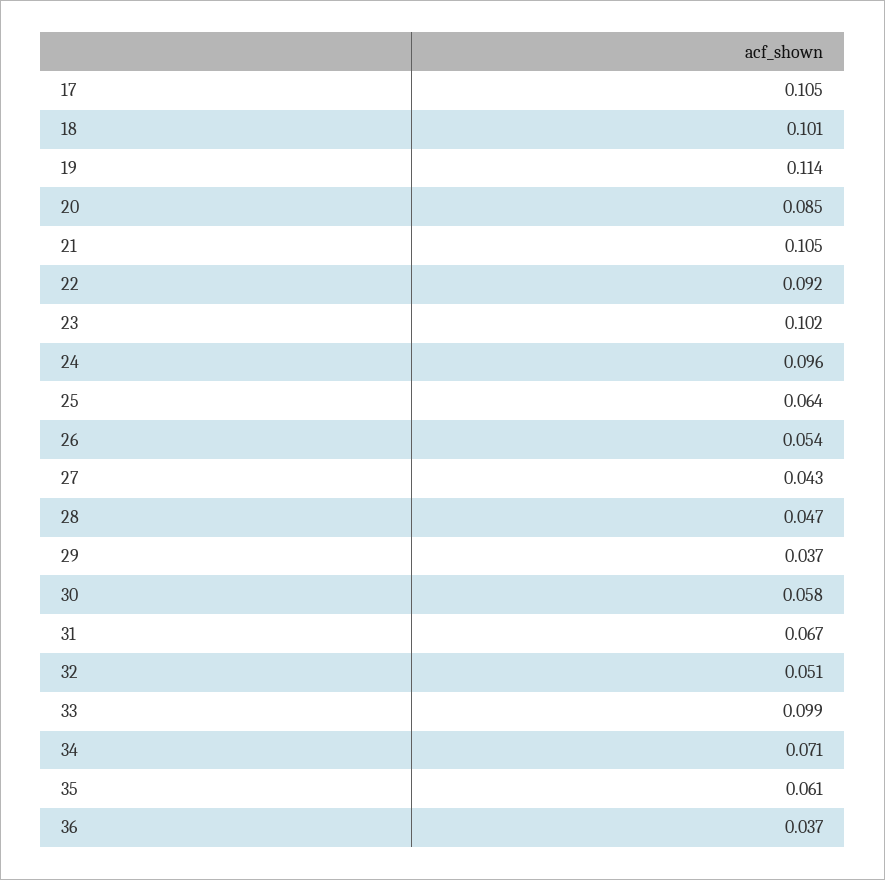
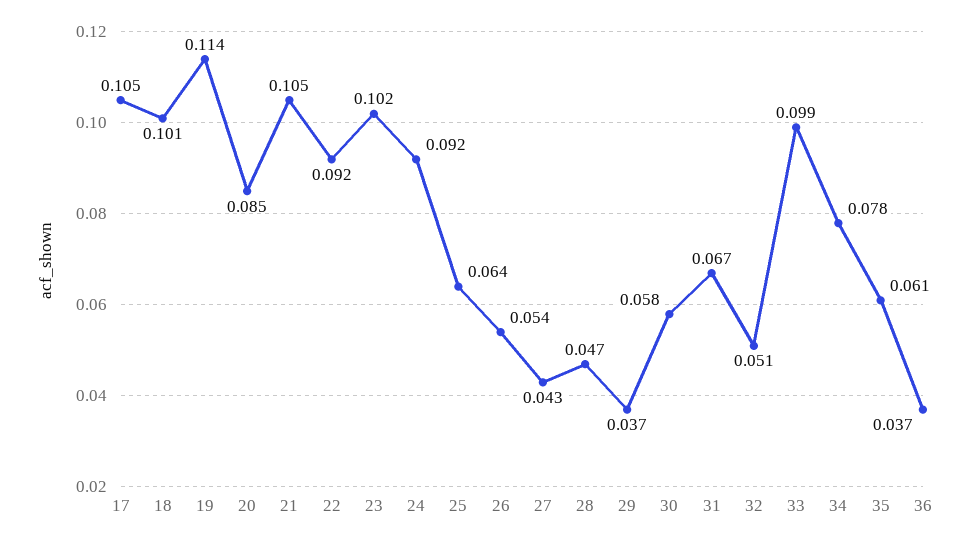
  {
    "17": 0.105,
    "18": 0.101,
    "19": 0.114,
    "20": 0.085,
    "21": 0.105,
    "22": 0.092,
    "23": 0.102,
-   "24": 0.096,
+   "24": 0.092,
    "25": 0.064,
    "26": 0.054,
    "27": 0.043,
    "28": 0.047,
    "29": 0.037,
    "30": 0.058,
    "31": 0.067,
    "32": 0.051,
    "33": 0.099,
-   "34": 0.071,
+   "34": 0.078,
    "35": 0.061,
    "36": 0.037
  }

